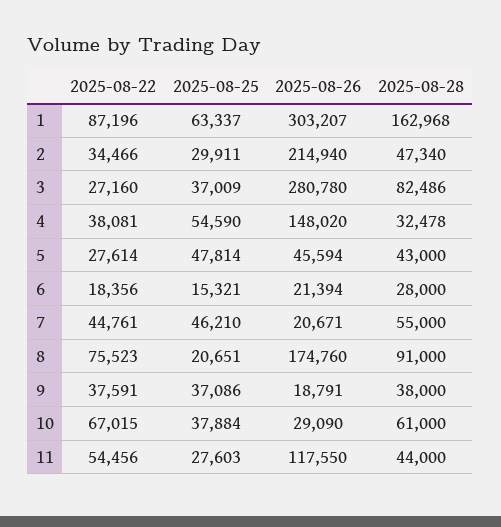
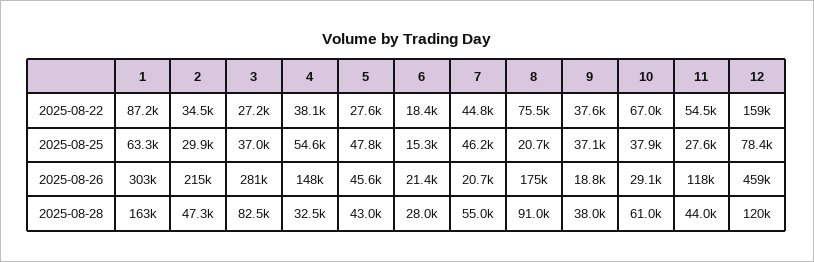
  {
    "2025-08-22": {
      "1": 87196,
      "2": 34466,
      "3": 27160,
      "4": 38081,
      "5": 27614,
      "6": 18356,
      "7": 44761,
      "8": 75523,
      "9": 37591,
      "10": 67015,
-     "11": 54456
+     "11": 54456,
+     "12": 159000
    },
    "2025-08-25": {
      "1": 63337,
      "2": 29911,
      "3": 37009,
      "4": 54590,
      "5": 47814,
      "6": 15321,
      "7": 46210,
      "8": 20651,
      "9": 37086,
      "10": 37884,
-     "11": 27603
+     "11": 27603,
+     "12": 78400
    },
    "2025-08-26": {
      "1": 303207,
      "2": 214940,
      "3": 280780,
      "4": 148020,
      "5": 45594,
      "6": 21394,
      "7": 20671,
      "8": 174760,
      "9": 18791,
      "10": 29090,
-     "11": 117550
+     "11": 117550,
+     "12": 459000
    },
    "2025-08-28": {
      "1": 162968,
      "2": 47340,
      "3": 82486,
      "4": 32478,
      "5": 43000,
      "6": 28000,
      "7": 55000,
      "8": 91000,
      "9": 38000,
      "10": 61000,
-     "11": 44000
+     "11": 44000,
+     "12": 120000
    }
  }

